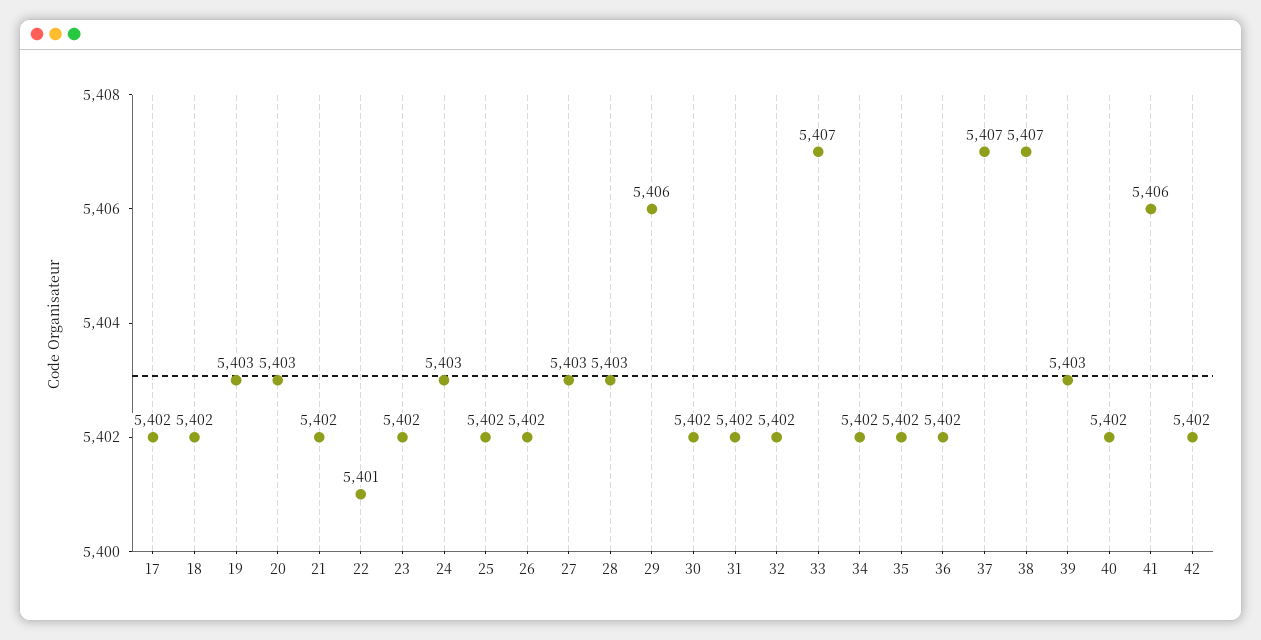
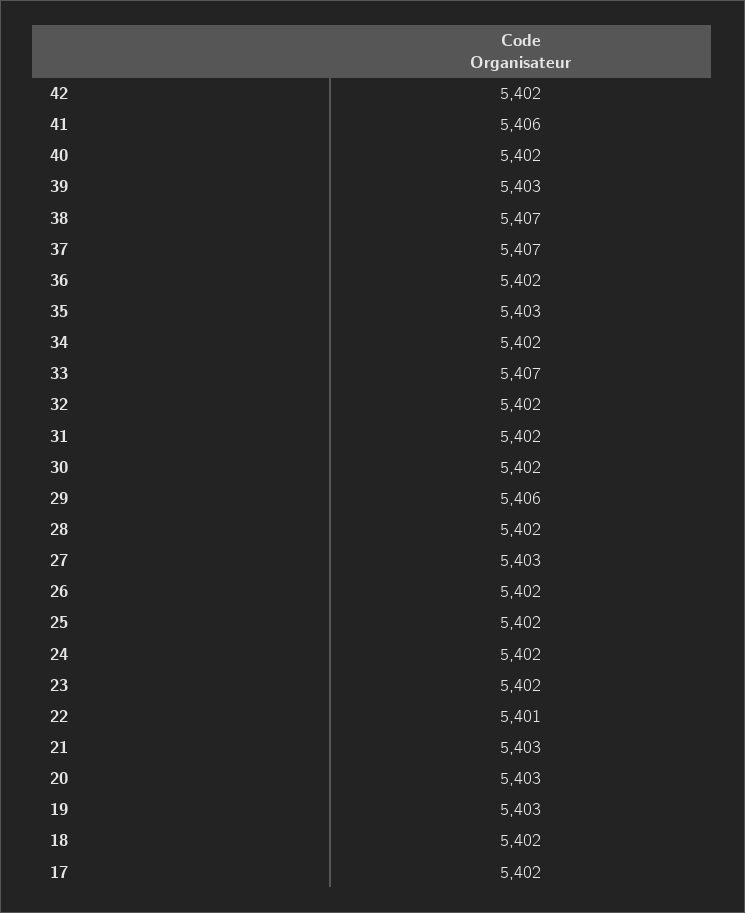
  {
    "17": 5402,
    "18": 5402,
    "19": 5403,
    "20": 5403,
-   "21": 5402,
+   "21": 5403,
    "22": 5401,
    "23": 5402,
-   "24": 5403,
+   "24": 5402,
    "25": 5402,
    "26": 5402,
    "27": 5403,
-   "28": 5403,
+   "28": 5402,
    "29": 5406,
    "30": 5402,
    "31": 5402,
    "32": 5402,
    "33": 5407,
    "34": 5402,
-   "35": 5402,
+   "35": 5403,
    "36": 5402,
    "37": 5407,
    "38": 5407,
    "39": 5403,
    "40": 5402,
    "41": 5406,
    "42": 5402
  }

